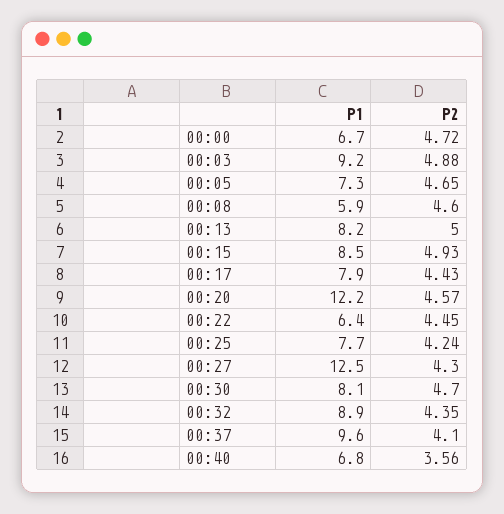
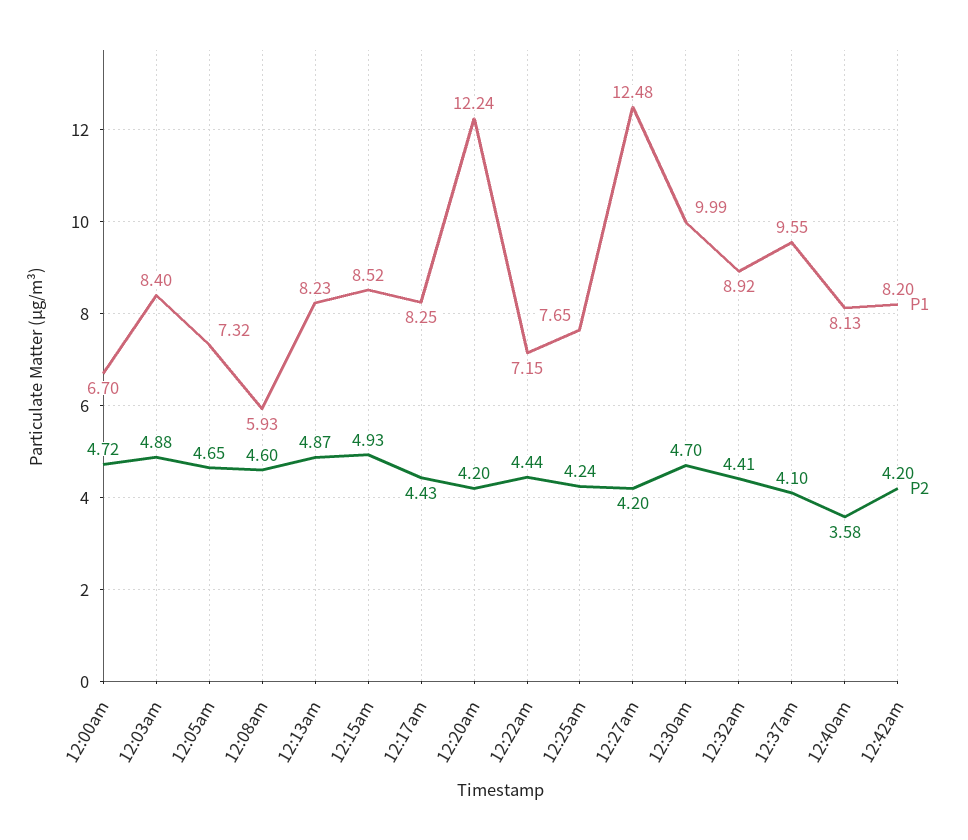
  {
    "P1": {
      "00:00": 6.7,
-     "00:03": 9.2,
+     "00:03": 8.4,
      "00:05": 7.32,
      "00:08": 5.93,
      "00:13": 8.23,
      "00:15": 8.52,
-     "00:17": 7.9,
+     "00:17": 8.25,
      "00:20": 12.24,
-     "00:22": 6.4,
+     "00:22": 7.15,
      "00:25": 7.65,
      "00:27": 12.48,
-     "00:30": 8.1,
+     "00:30": 9.99,
      "00:32": 8.92,
      "00:37": 9.55,
-     "00:40": 6.8
+     "00:40": 8.13,
+     "12:42am": 8.2
    },
    "P2": {
      "00:00": 4.72,
      "00:03": 4.88,
      "00:05": 4.65,
      "00:08": 4.6,
-     "00:13": 5,
+     "00:13": 4.87,
      "00:15": 4.93,
      "00:17": 4.43,
-     "00:20": 4.57,
+     "00:20": 4.2,
-     "00:22": 4.45,
+     "00:22": 4.44,
      "00:25": 4.24,
-     "00:27": 4.3,
+     "00:27": 4.2,
      "00:30": 4.7,
-     "00:32": 4.35,
+     "00:32": 4.41,
      "00:37": 4.1,
-     "00:40": 3.56
+     "00:40": 3.58,
+     "12:42am": 4.2
    }
  }

